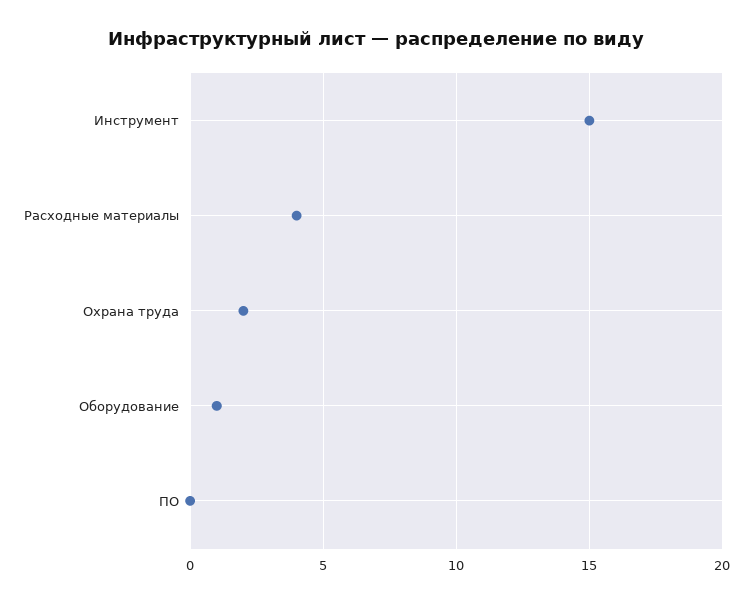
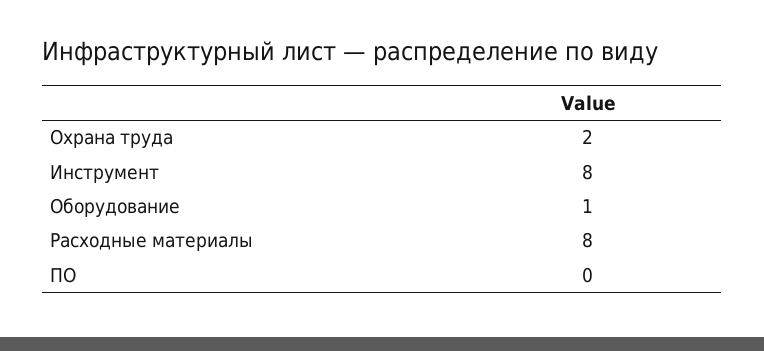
  {
-   "Инструмент": 15,
+   "Инструмент": 8,
-   "Расходные материалы": 4,
+   "Расходные материалы": 8,
    "Охрана труда": 2,
    "Оборудование": 1,
    "ПО": 0
  }

